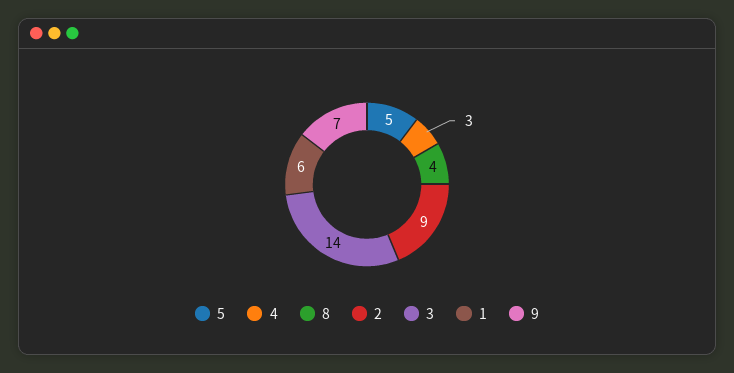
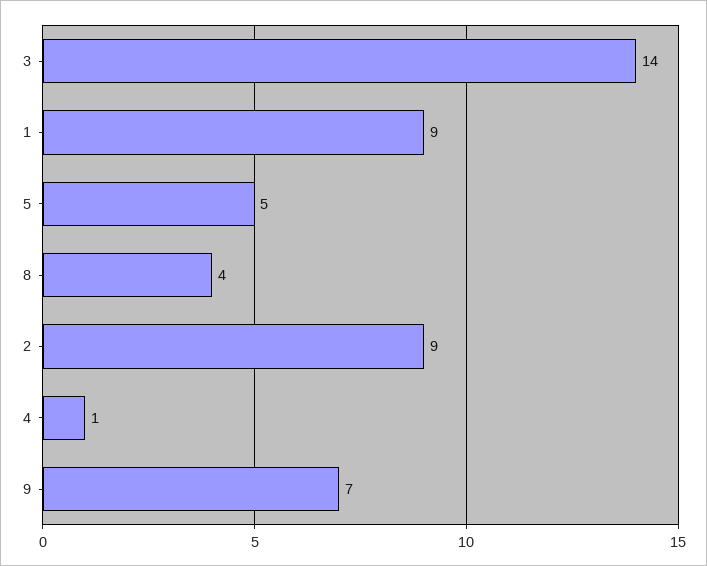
  {
    "5": 5,
-   "4": 3,
+   "4": 1,
    "8": 4,
    "2": 9,
    "3": 14,
-   "1": 6,
+   "1": 9,
    "9": 7
  }

